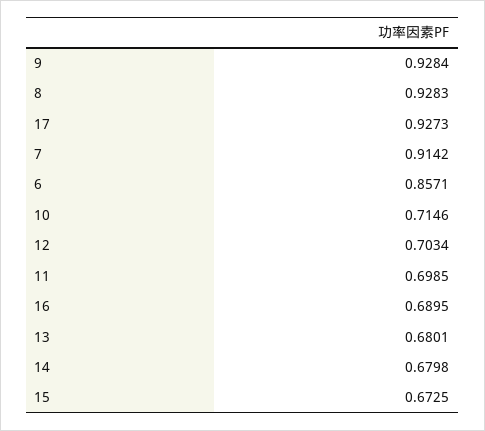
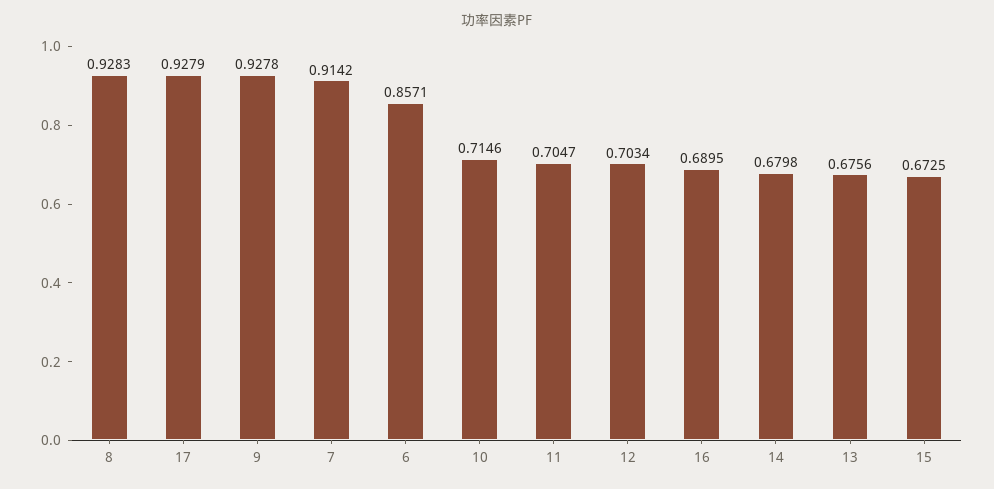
  {
-   "9": 0.9284,
+   "9": 0.9278,
    "8": 0.9283,
-   "17": 0.9273,
+   "17": 0.9279,
    "7": 0.9142,
    "6": 0.8571,
    "10": 0.7146,
    "12": 0.7034,
-   "11": 0.6985,
+   "11": 0.7047,
    "16": 0.6895,
-   "13": 0.6801,
+   "13": 0.6756,
    "14": 0.6798,
    "15": 0.6725
  }

